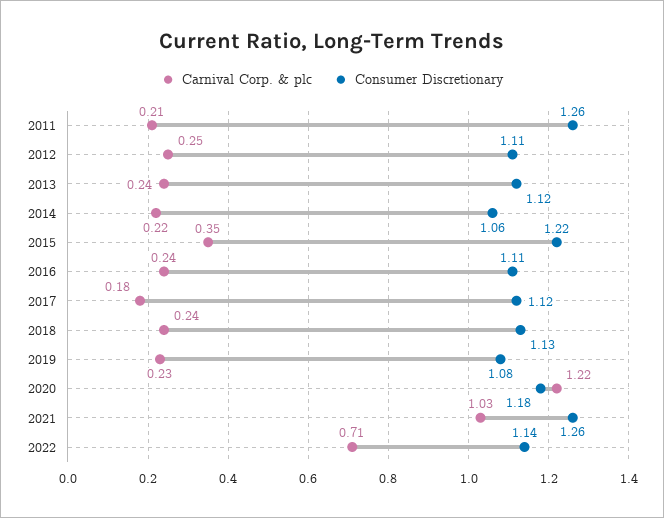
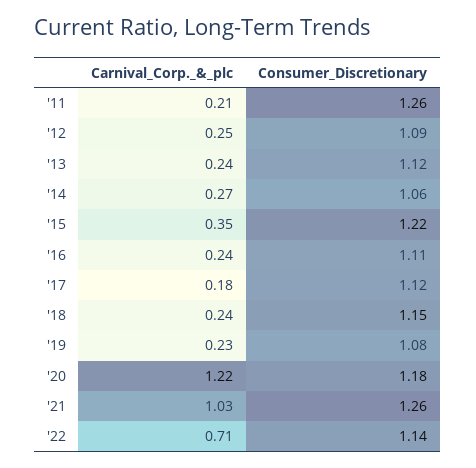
  {
    "Carnival Corp. & plc": {
      "2011": 0.21,
      "2012": 0.25,
      "2013": 0.24,
-     "2014": 0.22,
+     "2014": 0.27,
      "2015": 0.35,
      "2016": 0.24,
      "2017": 0.18,
      "2018": 0.24,
      "2019": 0.23,
      "2020": 1.22,
      "2021": 1.03,
      "2022": 0.71
    },
    "Consumer Discretionary": {
      "2011": 1.26,
-     "2012": 1.11,
+     "2012": 1.09,
      "2013": 1.12,
      "2014": 1.06,
      "2015": 1.22,
      "2016": 1.11,
      "2017": 1.12,
-     "2018": 1.13,
+     "2018": 1.15,
      "2019": 1.08,
      "2020": 1.18,
      "2021": 1.26,
      "2022": 1.14
    }
  }

